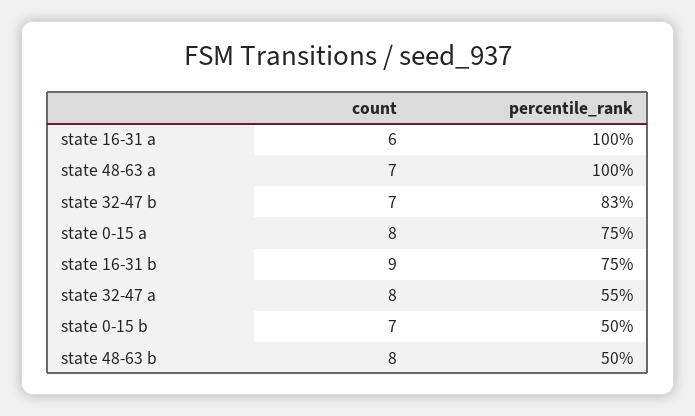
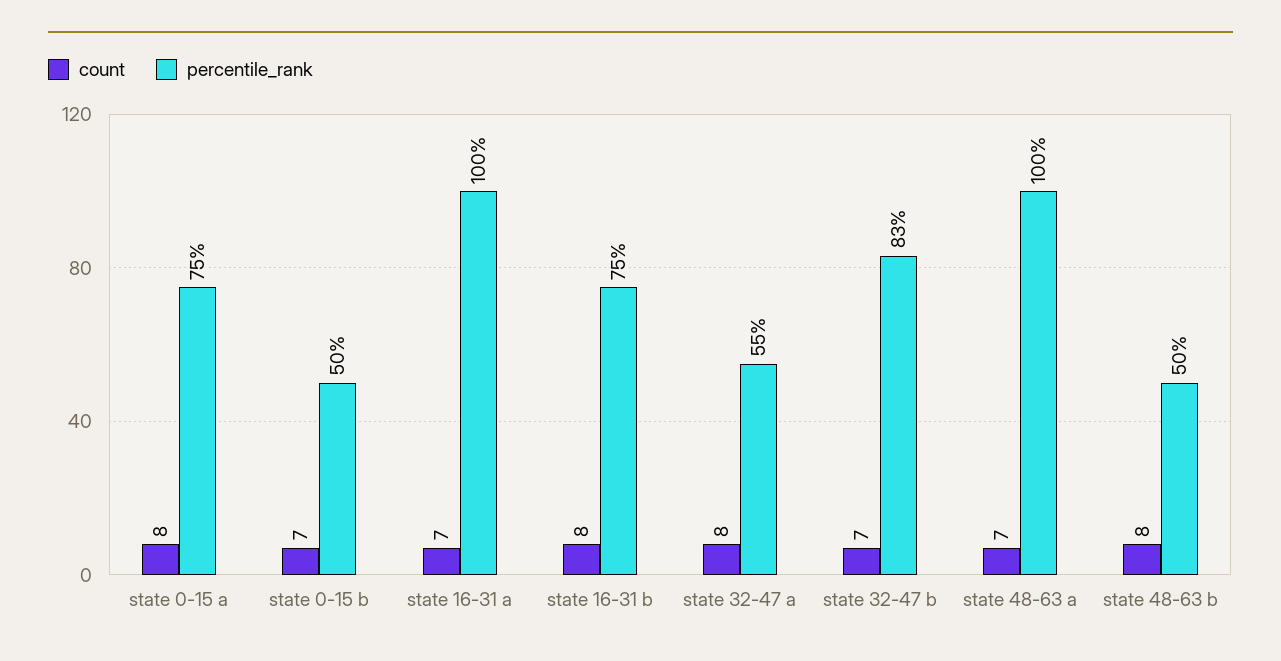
  {
    "count": {
-     "state 16-31 a": 6,
+     "state 16-31 a": 7,
      "state 48-63 a": 7,
      "state 32-47 b": 7,
      "state 0-15 a": 8,
-     "state 16-31 b": 9,
+     "state 16-31 b": 8,
      "state 32-47 a": 8,
      "state 0-15 b": 7,
      "state 48-63 b": 8
    },
    "percentile_rank": {
      "state 16-31 a": 100,
      "state 48-63 a": 100,
      "state 32-47 b": 83,
      "state 0-15 a": 75,
      "state 16-31 b": 75,
      "state 32-47 a": 55,
      "state 0-15 b": 50,
      "state 48-63 b": 50
    }
  }

